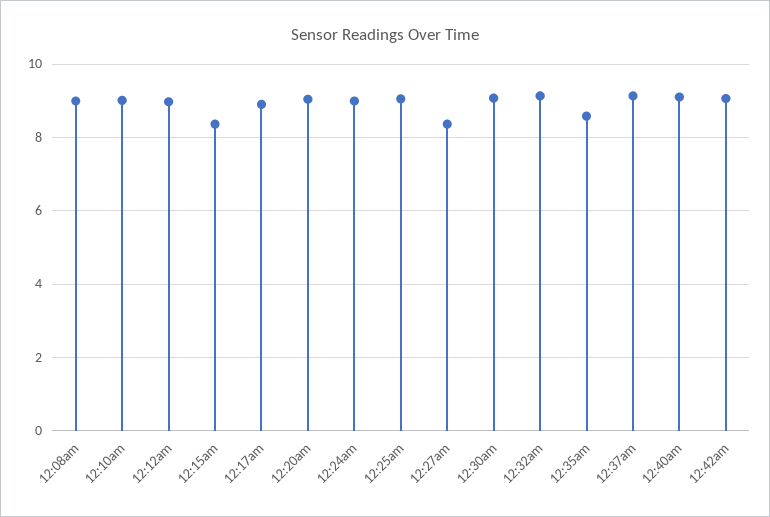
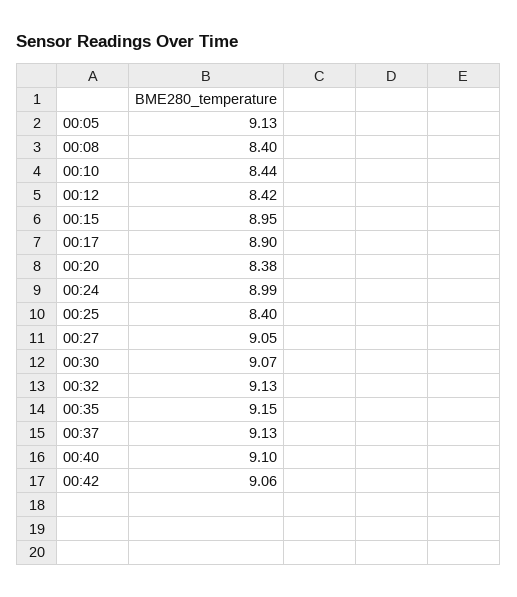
  {
-   "12:08am": 9,
+   "12:08am": 8.4,
-   "12:10am": 9,
+   "12:10am": 8.44,
-   "12:12am": 9,
+   "12:12am": 8.42,
-   "12:15am": 8.4,
+   "12:15am": 8.95,
    "12:17am": 8.9,
-   "12:20am": 9,
+   "12:20am": 8.38,
    "12:24am": 8.99,
-   "12:25am": 9,
+   "12:25am": 8.4,
-   "12:27am": 8.4,
+   "12:27am": 9.05,
    "12:30am": 9.07,
    "12:32am": 9.13,
-   "12:35am": 8.6,
+   "12:35am": 9.15,
    "12:37am": 9.13,
    "12:40am": 9.1,
-   "12:42am": 9.06
+   "12:42am": 9.06,
+   "00:05": 9.13
  }

